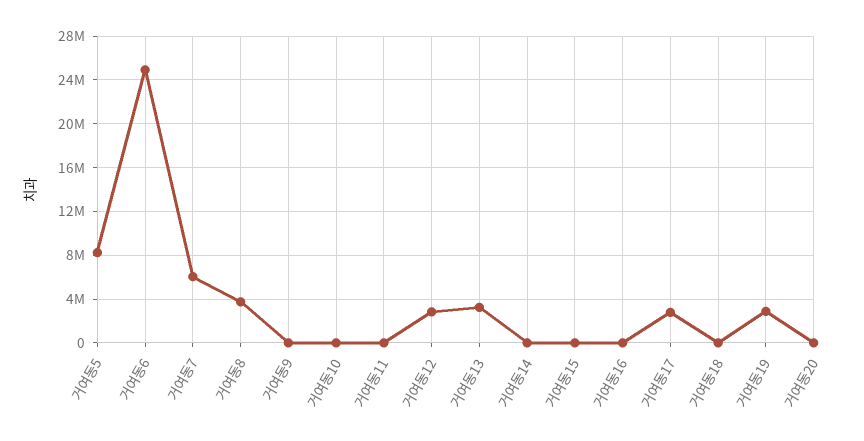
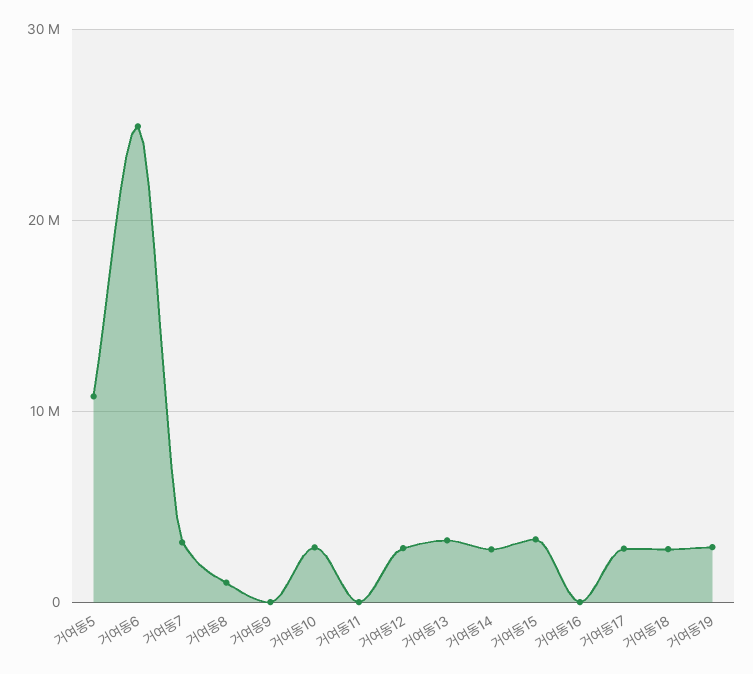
  {
-   "거여동5": 8000000,
+   "거여동5": 11000000,
    "거여동6": 25000000,
-   "거여동7": 6000000,
+   "거여동7": 3000000,
-   "거여동8": 4000000,
+   "거여동8": 1000000,
    "거여동9": 0,
-   "거여동10": 0,
+   "거여동10": 3000000,
    "거여동11": 0,
    "거여동12": 3000000,
    "거여동13": 3000000,
-   "거여동14": 0,
+   "거여동14": 3000000,
-   "거여동15": 0,
+   "거여동15": 3000000,
    "거여동16": 0,
    "거여동17": 3000000,
-   "거여동18": 0,
+   "거여동18": 3000000,
-   "거여동19": 3000000,
+   "거여동19": 3000000
-   "거여동20": 0
  }

